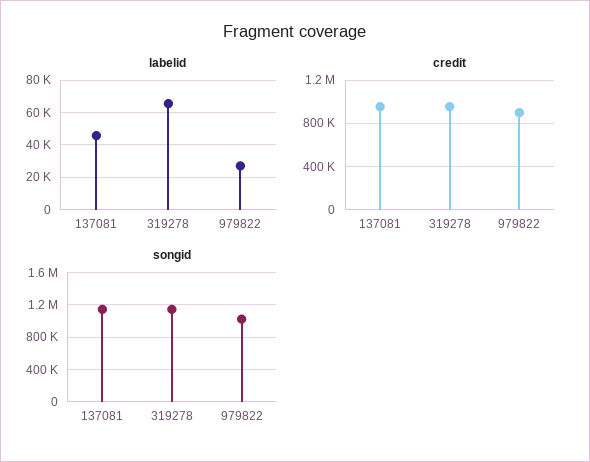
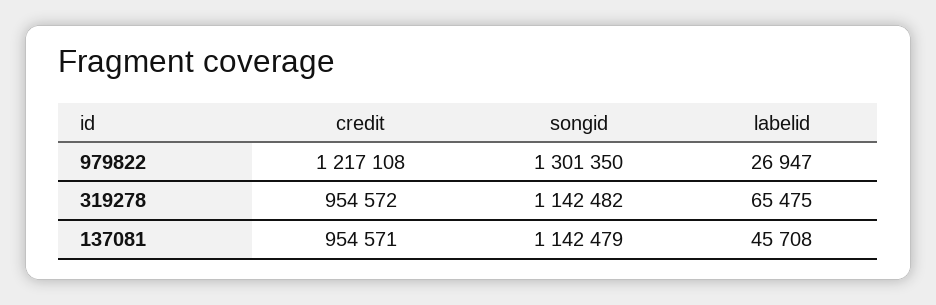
  {
    "labelid": {
      "137081": 45708,
      "319278": 65475,
      "979822": 26947
    },
    "credit": {
      "137081": 954571,
      "319278": 954572,
-     "979822": 900000
+     "979822": 1217108
    },
    "songid": {
      "137081": 1142479,
      "319278": 1142482,
-     "979822": 1000000
+     "979822": 1301350
    }
  }

